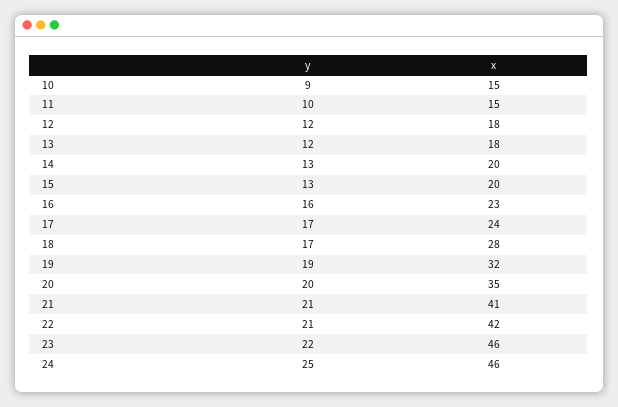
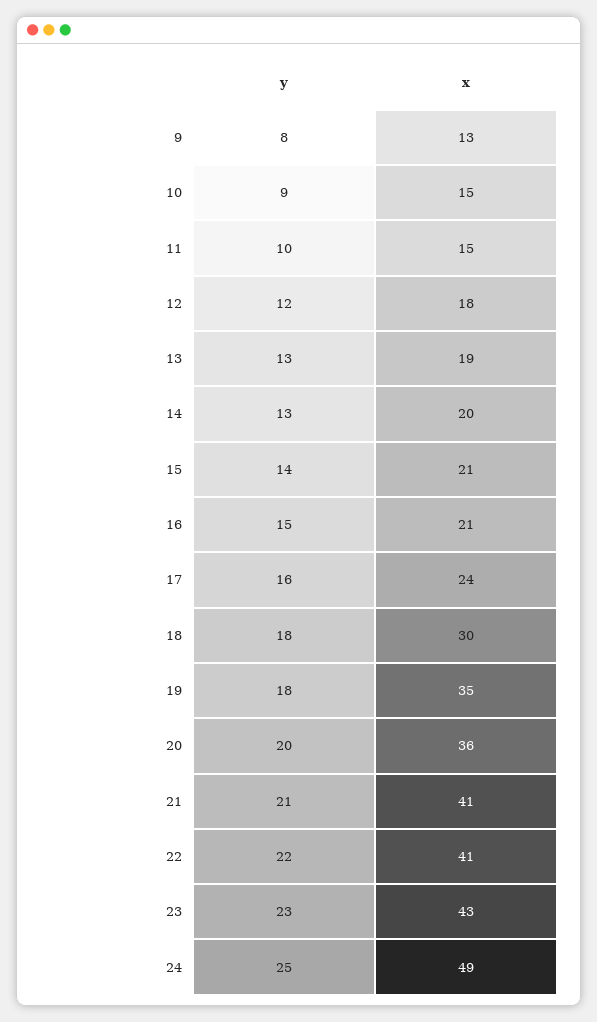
  {
    "y": {
      "10": 9,
      "11": 10,
      "12": 12,
-     "13": 12,
+     "13": 13,
      "14": 13,
-     "15": 13,
+     "15": 14,
-     "16": 16,
+     "16": 15,
-     "17": 17,
+     "17": 16,
-     "18": 17,
+     "18": 18,
-     "19": 19,
+     "19": 18,
      "20": 20,
      "21": 21,
-     "22": 21,
+     "22": 22,
-     "23": 22,
+     "23": 23,
-     "24": 25
+     "24": 25,
+     "9": 8
    },
    "x": {
      "10": 15,
      "11": 15,
      "12": 18,
-     "13": 18,
+     "13": 19,
      "14": 20,
-     "15": 20,
+     "15": 21,
-     "16": 23,
+     "16": 21,
      "17": 24,
-     "18": 28,
+     "18": 30,
-     "19": 32,
+     "19": 35,
-     "20": 35,
+     "20": 36,
      "21": 41,
-     "22": 42,
+     "22": 41,
-     "23": 46,
+     "23": 43,
-     "24": 46
+     "24": 49,
+     "9": 13
    }
  }

